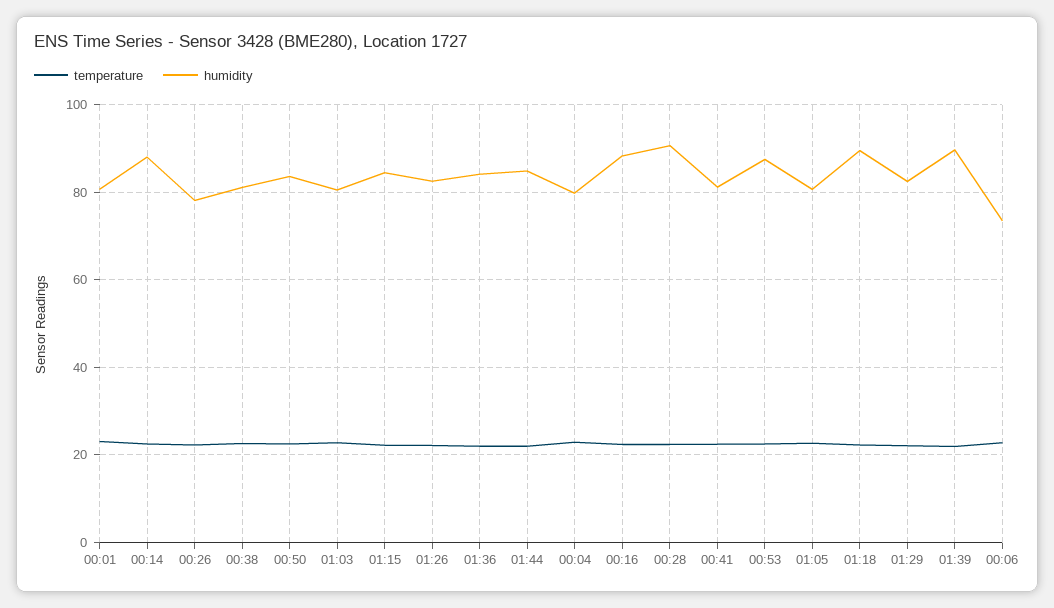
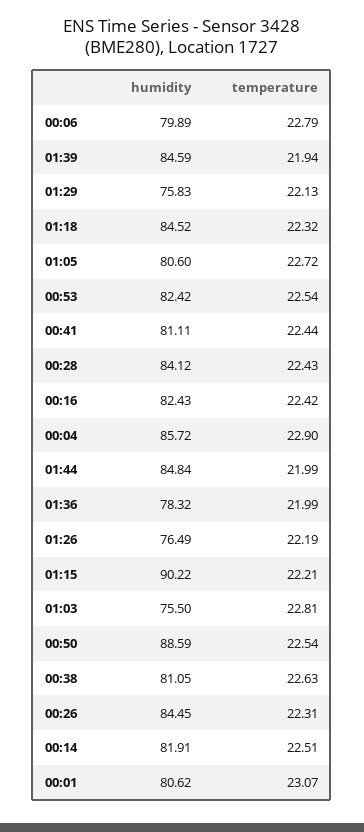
  {
    "temperature": {
      "00:01": 23.07,
      "00:14": 22.51,
      "00:26": 22.31,
      "00:38": 22.63,
      "00:50": 22.54,
      "01:03": 22.81,
      "01:15": 22.21,
      "01:26": 22.19,
      "01:36": 21.99,
      "01:44": 21.99,
      "00:04": 22.9,
      "00:16": 22.42,
      "00:28": 22.43,
      "00:41": 22.44,
      "00:53": 22.54,
      "01:05": 22.72,
      "01:18": 22.32,
      "01:29": 22.13,
      "01:39": 21.94,
      "00:06": 22.79
    },
    "humidity": {
      "00:01": 80.62,
-     "00:14": 88,
+     "00:14": 81.91,
-     "00:26": 78,
+     "00:26": 84.45,
      "00:38": 81.05,
-     "00:50": 84,
+     "00:50": 88.59,
-     "01:03": 80,
+     "01:03": 75.5,
-     "01:15": 84,
+     "01:15": 90.22,
-     "01:26": 82,
+     "01:26": 76.49,
-     "01:36": 84,
+     "01:36": 78.32,
      "01:44": 84.84,
-     "00:04": 80,
+     "00:04": 85.72,
-     "00:16": 88,
+     "00:16": 82.43,
-     "00:28": 90,
+     "00:28": 84.12,
      "00:41": 81.11,
-     "00:53": 88,
+     "00:53": 82.42,
      "01:05": 80.6,
-     "01:18": 90,
+     "01:18": 84.52,
-     "01:29": 82,
+     "01:29": 75.83,
-     "01:39": 90,
+     "01:39": 84.59,
-     "00:06": 74
+     "00:06": 79.89
    }
  }

